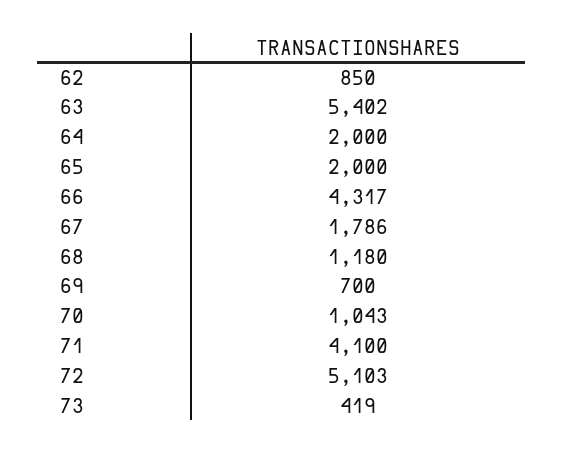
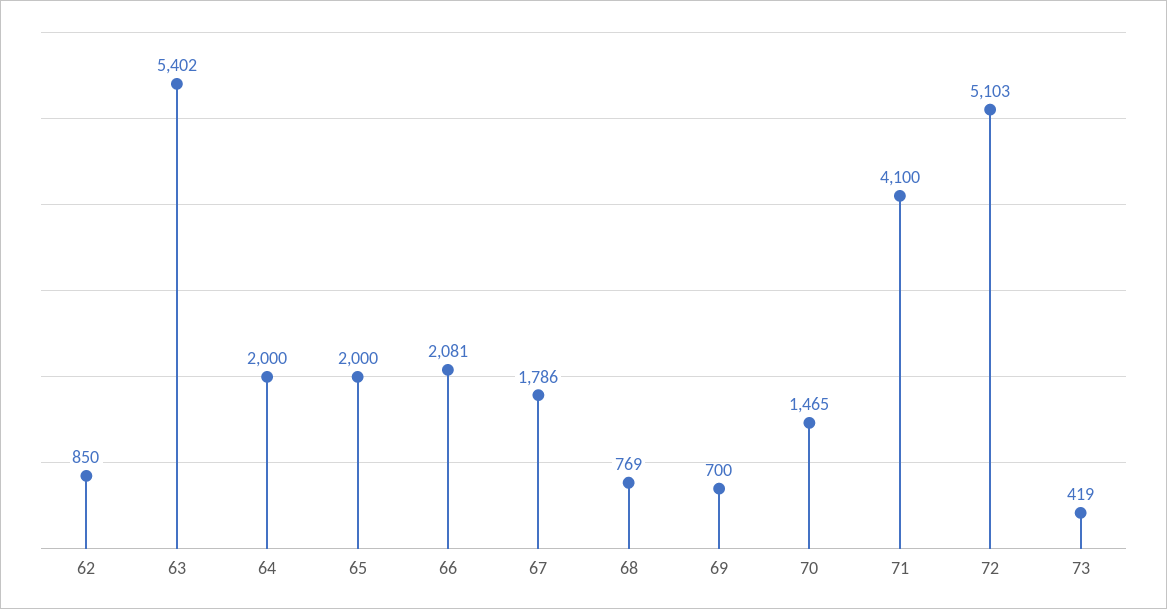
  {
    "62": 850,
    "63": 5402,
    "64": 2000,
    "65": 2000,
-   "66": 4317,
+   "66": 2081,
    "67": 1786,
-   "68": 1180,
+   "68": 769,
    "69": 700,
-   "70": 1043,
+   "70": 1465,
    "71": 4100,
    "72": 5103,
    "73": 419
  }

